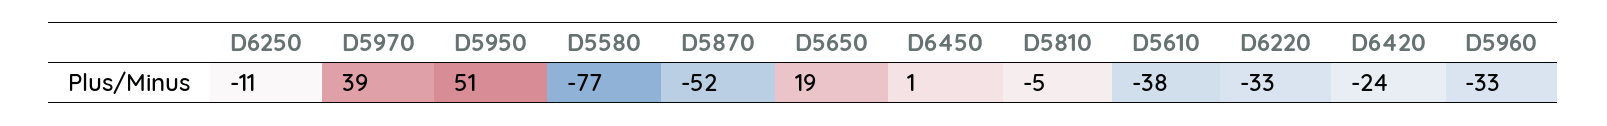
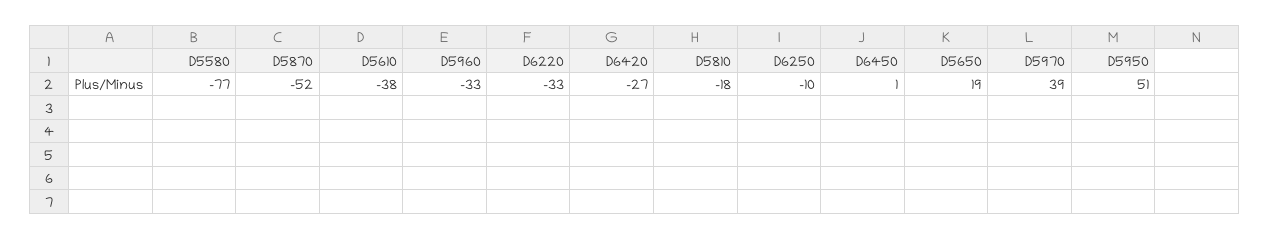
  {
-   "D6250": -11,
+   "D6250": -10,
    "D5970": 39,
    "D5950": 51,
    "D5580": -77,
    "D5870": -52,
    "D5650": 19,
    "D6450": 1,
-   "D5810": -5,
+   "D5810": -18,
    "D5610": -38,
    "D6220": -33,
-   "D6420": -24,
+   "D6420": -27,
    "D5960": -33
  }

